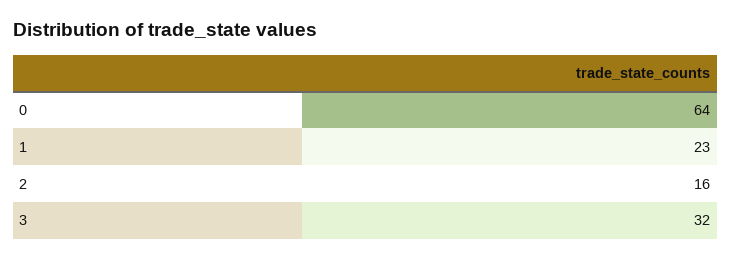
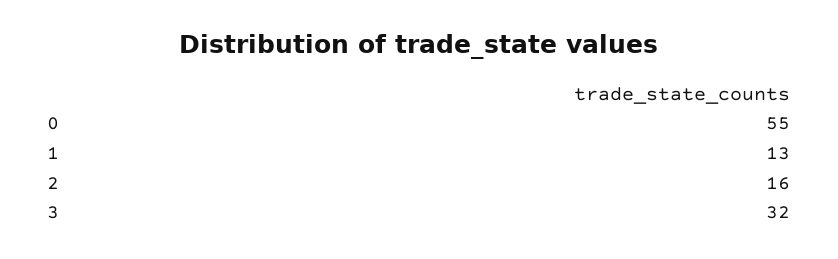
  {
-   "0": 64,
+   "0": 55,
-   "1": 23,
+   "1": 13,
    "2": 16,
    "3": 32
  }

